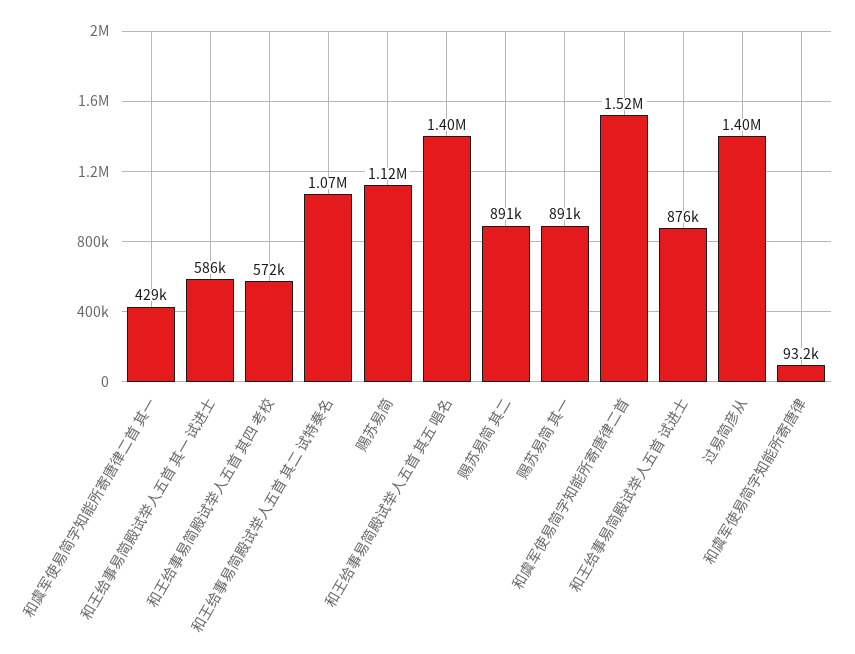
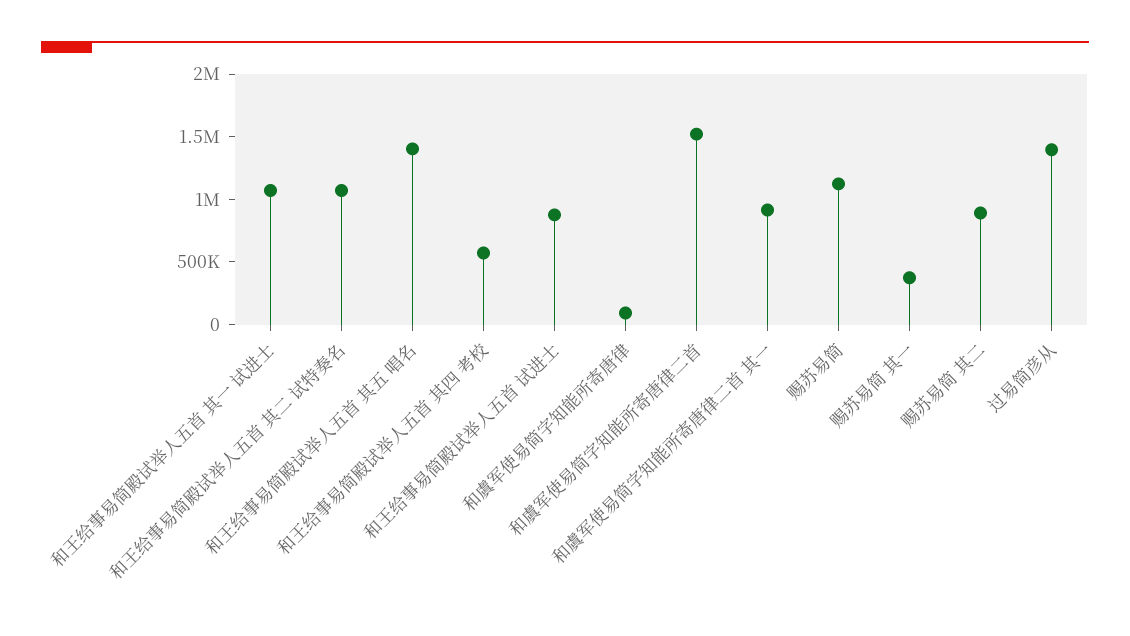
  {
-   "和虞军使易简字知能所寄唐律二首 其一": 429000,
+   "和虞军使易简字知能所寄唐律二首 其一": 900000,
-   "和王给事易简殿试举人五首 其一 试进士": 586000,
+   "和王给事易简殿试举人五首 其一 试进士": 1100000,
    "和王给事易简殿试举人五首 其四 考校": 572000,
    "和王给事易简殿试举人五首 其二 试特奏名": 1070000,
    "赐苏易简": 1120000,
    "和王给事易简殿试举人五首 其五 唱名": 1400000,
    "赐苏易简 其二": 891000,
-   "赐苏易简 其一": 891000,
+   "赐苏易简 其一": 400000,
    "和虞军使易简字知能所寄唐律二首": 1520000,
    "和王给事易简殿试举人五首 试进士": 876000,
    "过易简彦从": 1400000,
    "和虞军使易简字知能所寄唐律": 93200
  }

